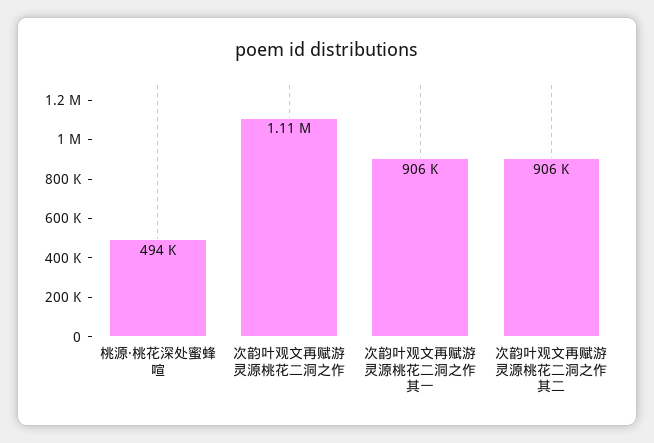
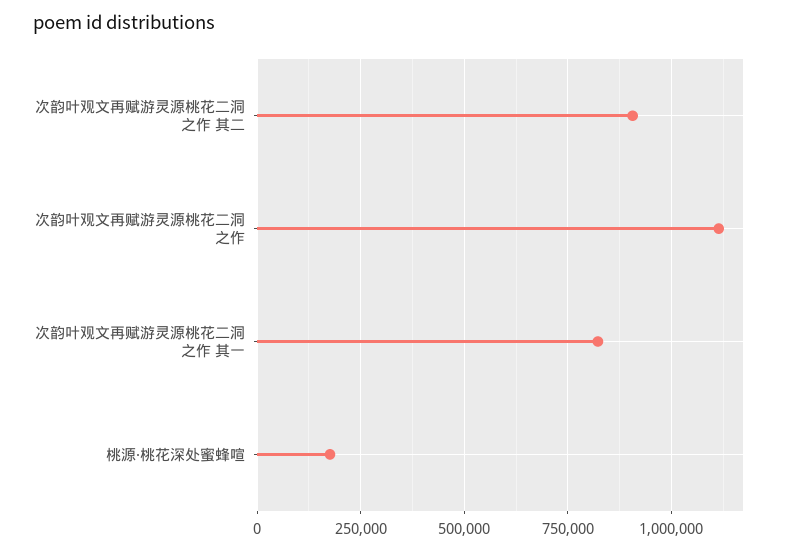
  {
-   "桃源·桃花深处蜜蜂喧": 494000,
+   "桃源·桃花深处蜜蜂喧": 175000,
    "次韵叶观文再赋游灵源桃花二洞之作": 1110000,
-   "次韵叶观文再赋游灵源桃花二洞之作 其一": 906000,
+   "次韵叶观文再赋游灵源桃花二洞之作 其一": 825000,
    "次韵叶观文再赋游灵源桃花二洞之作 其二": 906000
  }

